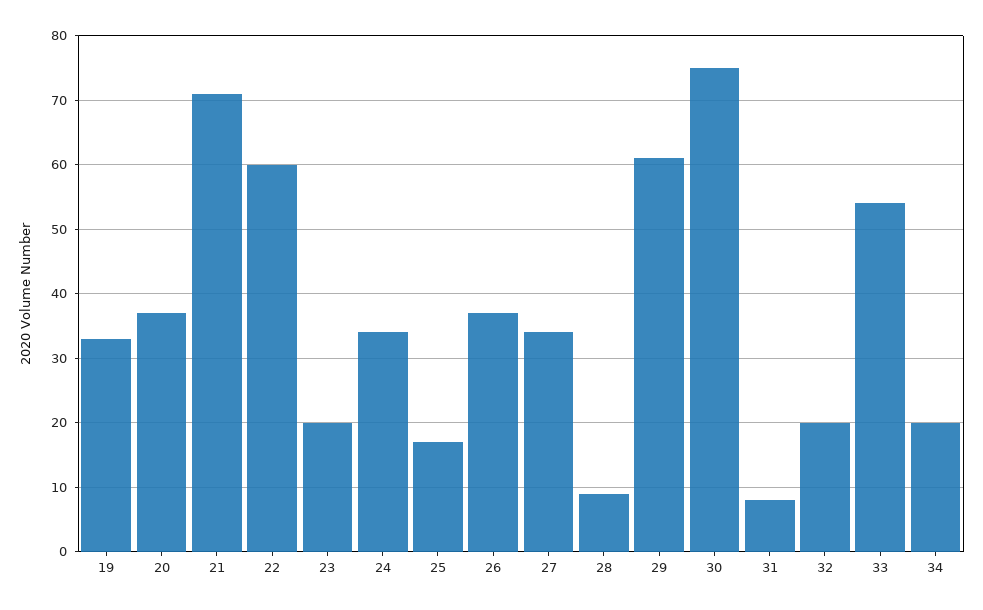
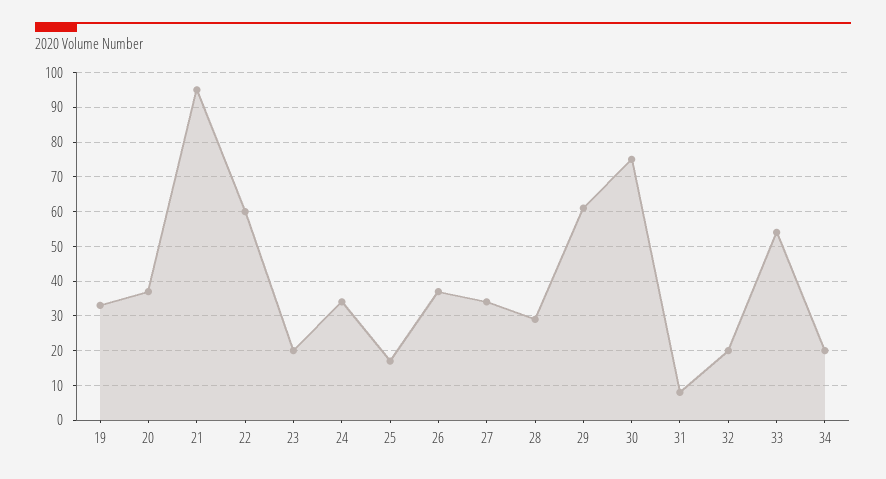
  {
    "19": 33,
    "20": 37,
-   "21": 71,
+   "21": 95,
    "22": 60,
    "23": 20,
    "24": 34,
    "25": 17,
    "26": 37,
    "27": 34,
-   "28": 9,
+   "28": 30,
    "29": 61,
    "30": 75,
    "31": 8,
    "32": 20,
    "33": 54,
    "34": 20
  }

